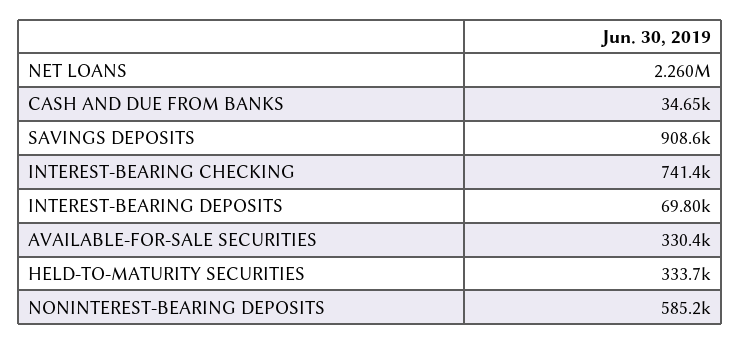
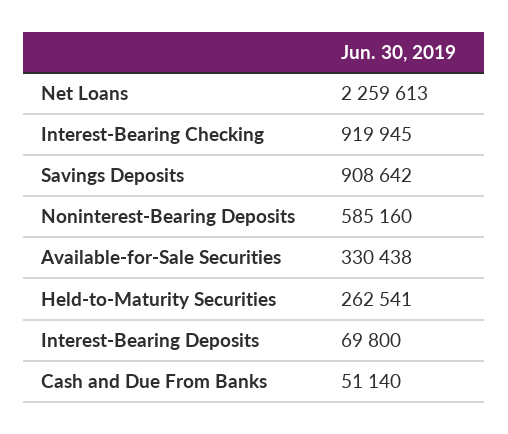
  {
    "NET LOANS": 2259613,
-   "CASH AND DUE FROM BANKS": 34650,
+   "CASH AND DUE FROM BANKS": 51140,
    "SAVINGS DEPOSITS": 908642,
-   "INTEREST-BEARING CHECKING": 741400,
+   "INTEREST-BEARING CHECKING": 919945,
    "INTEREST-BEARING DEPOSITS": 69800,
    "AVAILABLE-FOR-SALE SECURITIES": 330438,
-   "HELD-TO-MATURITY SECURITIES": 333700,
+   "HELD-TO-MATURITY SECURITIES": 262541,
    "NONINTEREST-BEARING DEPOSITS": 585160
  }

